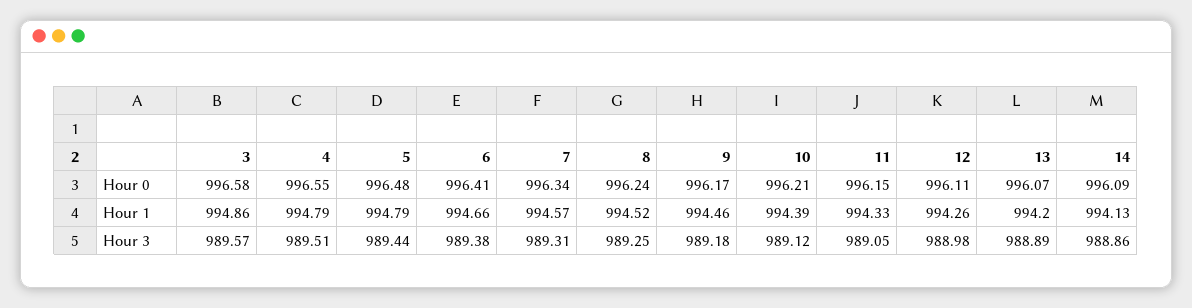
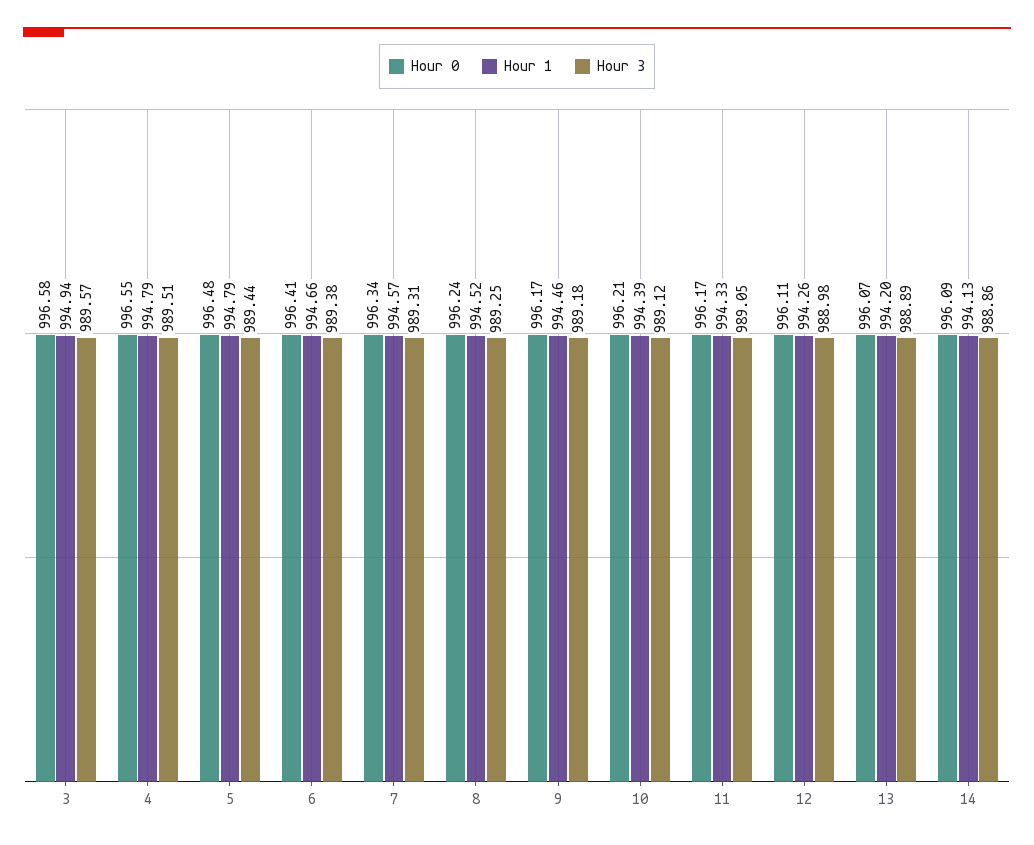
  {
    "Hour 0": {
      "3": 996.58,
      "4": 996.55,
      "5": 996.48,
      "6": 996.41,
      "7": 996.34,
      "8": 996.24,
      "9": 996.17,
      "10": 996.21,
-     "11": 996.15,
+     "11": 996.17,
      "12": 996.11,
      "13": 996.07,
      "14": 996.09
    },
    "Hour 1": {
-     "3": 994.86,
+     "3": 994.94,
      "4": 994.79,
      "5": 994.79,
      "6": 994.66,
      "7": 994.57,
      "8": 994.52,
      "9": 994.46,
      "10": 994.39,
      "11": 994.33,
      "12": 994.26,
      "13": 994.2,
      "14": 994.13
    },
    "Hour 3": {
      "3": 989.57,
      "4": 989.51,
      "5": 989.44,
      "6": 989.38,
      "7": 989.31,
      "8": 989.25,
      "9": 989.18,
      "10": 989.12,
      "11": 989.05,
      "12": 988.98,
      "13": 988.89,
      "14": 988.86
    }
  }

